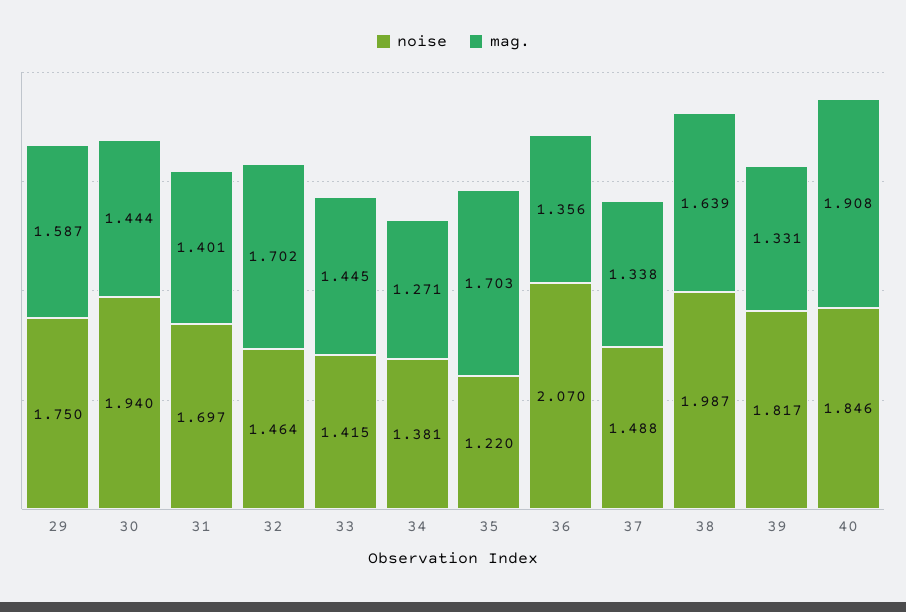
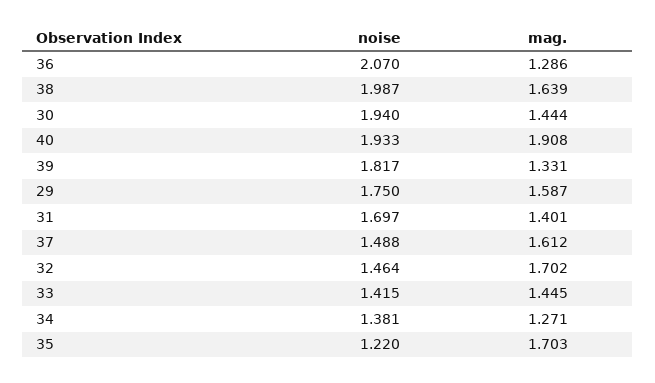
  {
    "noise": {
      "29": 1.75,
      "30": 1.94,
      "31": 1.697,
      "32": 1.464,
      "33": 1.415,
      "34": 1.381,
      "35": 1.22,
      "36": 2.07,
      "37": 1.488,
      "38": 1.987,
      "39": 1.817,
-     "40": 1.846
+     "40": 1.933
    },
    "mag.": {
      "29": 1.587,
      "30": 1.444,
      "31": 1.401,
      "32": 1.702,
      "33": 1.445,
      "34": 1.271,
      "35": 1.703,
-     "36": 1.356,
+     "36": 1.286,
-     "37": 1.338,
+     "37": 1.612,
      "38": 1.639,
      "39": 1.331,
      "40": 1.908
    }
  }

